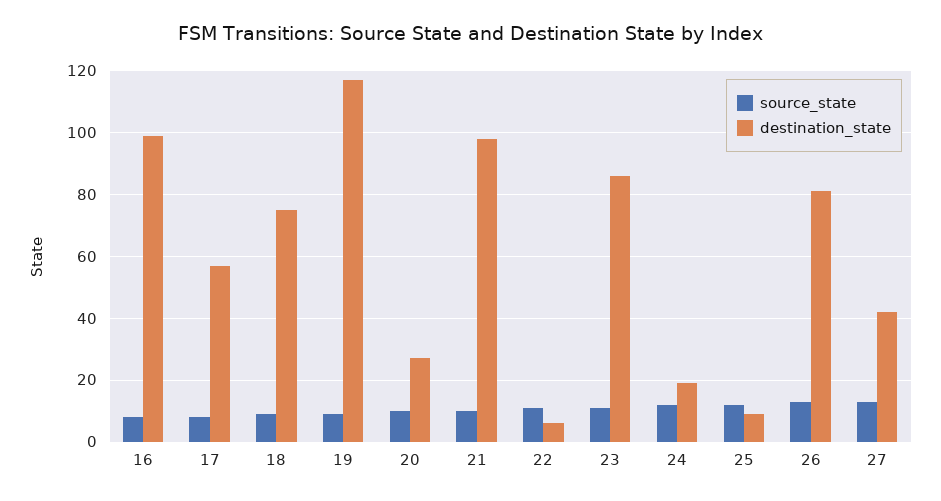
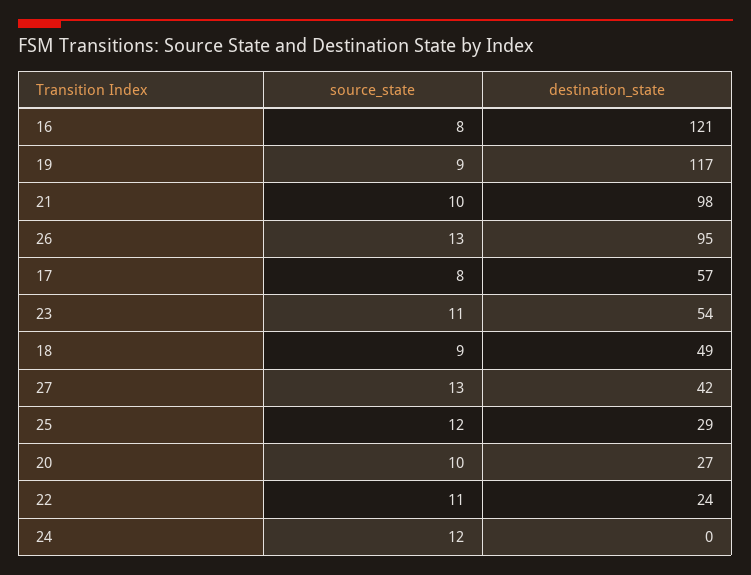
  {
    "source_state": {
      "16": 8,
      "17": 8,
      "18": 9,
      "19": 9,
      "20": 10,
      "21": 10,
      "22": 11,
      "23": 11,
      "24": 12,
      "25": 12,
      "26": 13,
      "27": 13
    },
    "destination_state": {
-     "16": 100,
+     "16": 121,
      "17": 57,
-     "18": 75,
+     "18": 49,
      "19": 117,
      "20": 27,
      "21": 98,
-     "22": 5,
+     "22": 24,
-     "23": 85,
+     "23": 54,
-     "24": 20,
+     "24": 0,
-     "25": 10,
+     "25": 29,
-     "26": 80,
+     "26": 95,
      "27": 42
    }
  }

